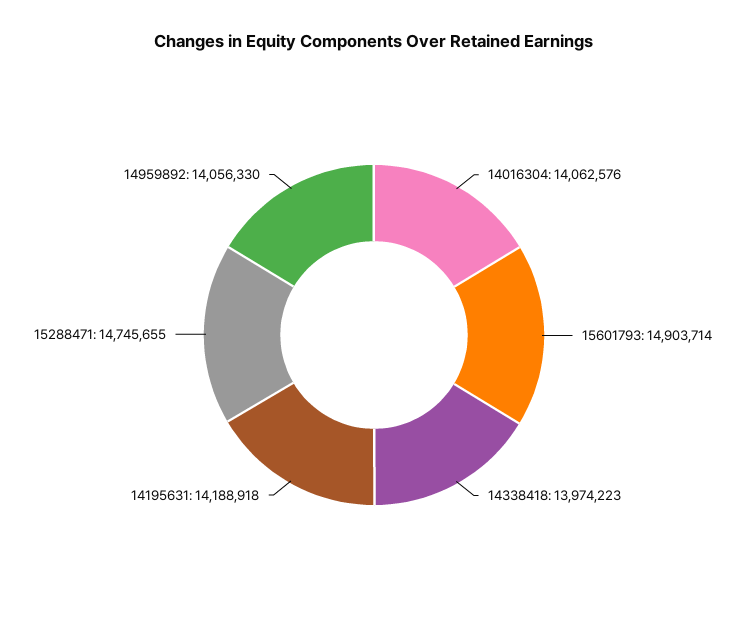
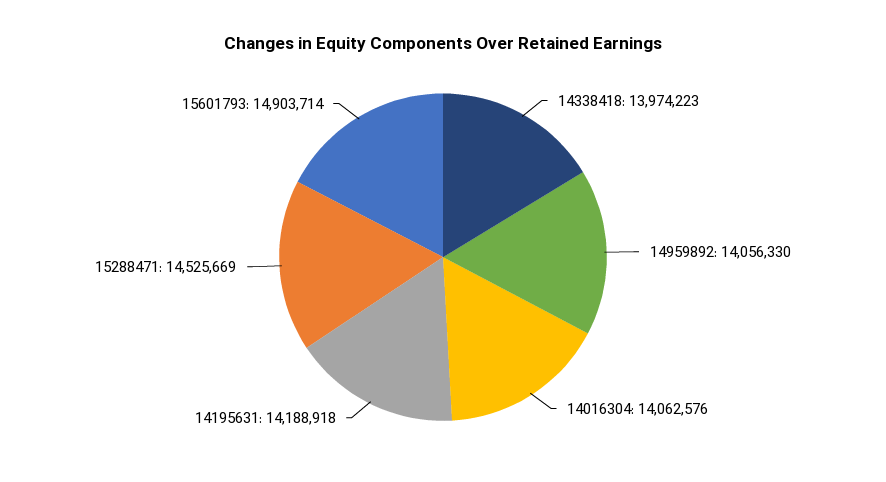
  {
    "14016304": 14062576,
    "15601793": 14903714,
    "14338418": 13974223,
    "14195631": 14188918,
-   "15288471": 14745655,
+   "15288471": 14525669,
    "14959892": 14056330
  }

